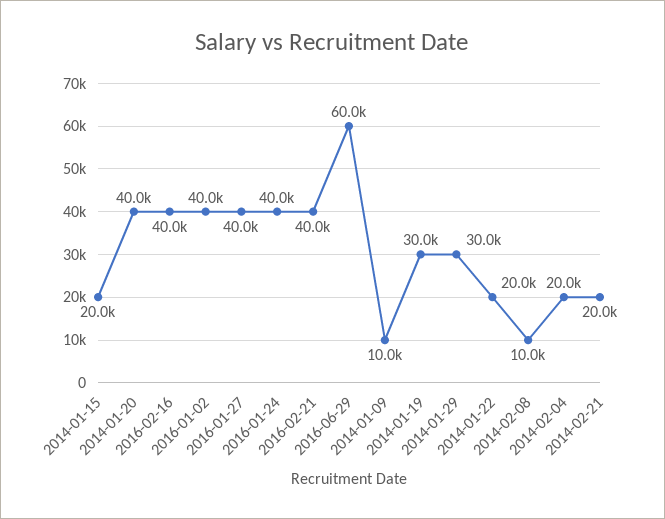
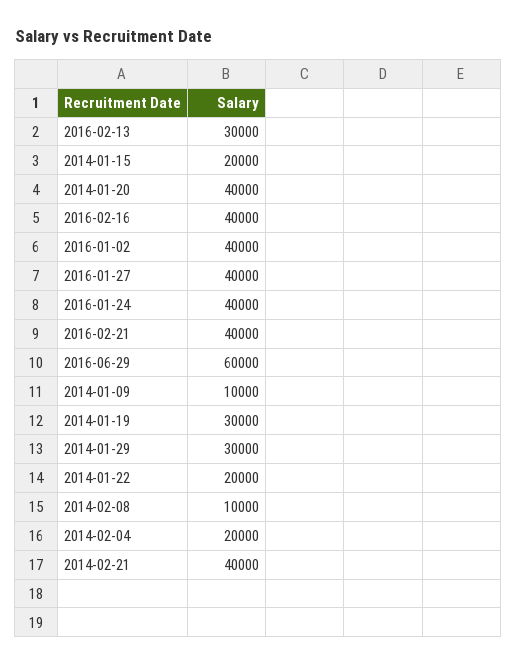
  {
    "2014-01-15": 20000,
    "2014-01-20": 40000,
    "2016-02-16": 40000,
    "2016-01-02": 40000,
    "2016-01-27": 40000,
    "2016-01-24": 40000,
    "2016-02-21": 40000,
    "2016-06-29": 60000,
    "2014-01-09": 10000,
    "2014-01-19": 30000,
    "2014-01-29": 30000,
    "2014-01-22": 20000,
    "2014-02-08": 10000,
    "2014-02-04": 20000,
-   "2014-02-21": 20000
+   "2014-02-21": 40000,
+   "2016-02-13": 30000
  }

